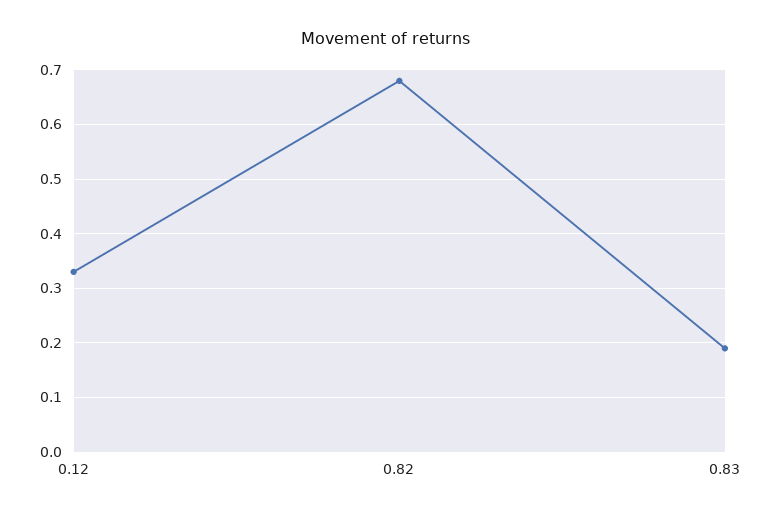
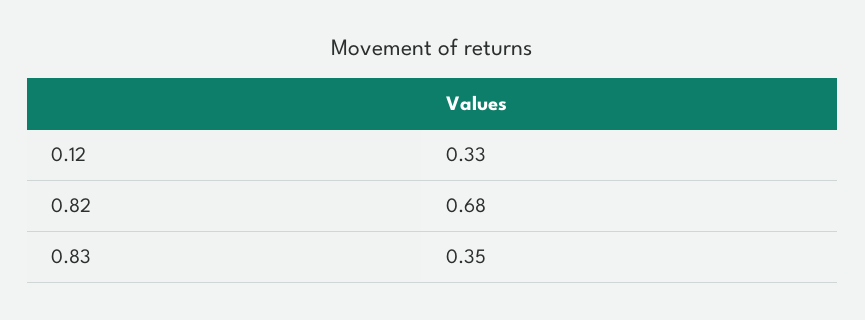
  {
    "0.12": 0.33,
    "0.82": 0.68,
-   "0.83": 0.2
+   "0.83": 0.35
  }

